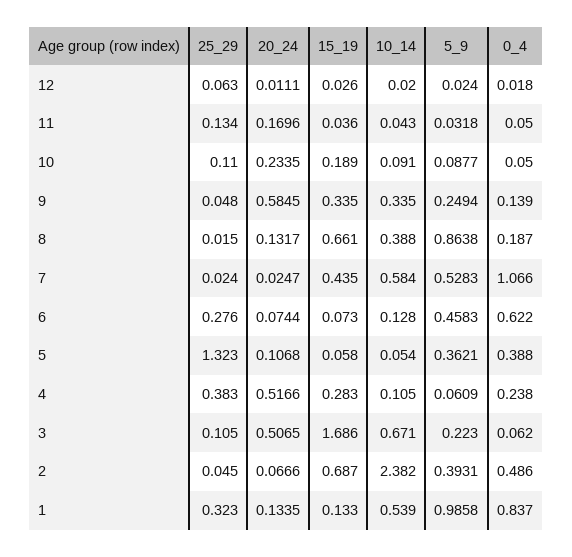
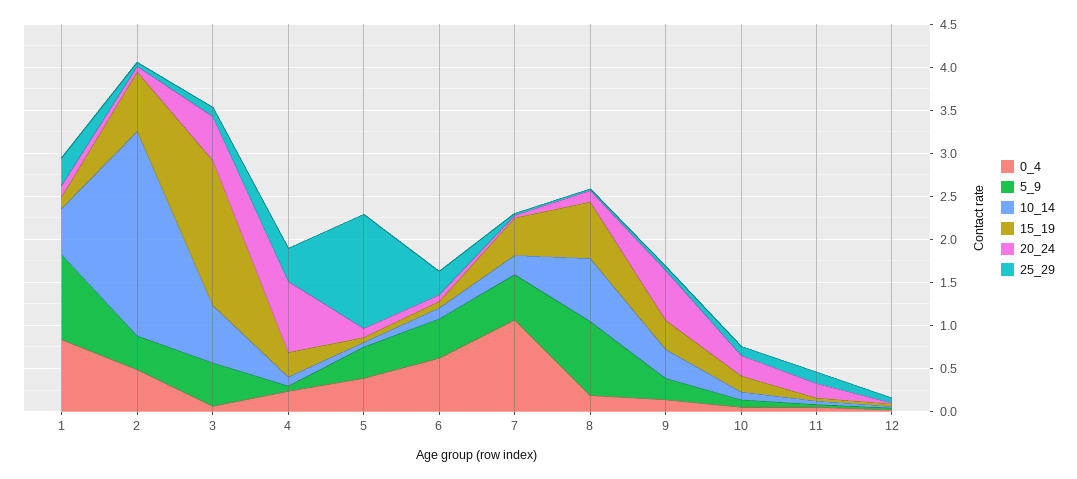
  {
    "25_29": {
      "12": 0.063,
      "11": 0.134,
      "10": 0.11,
      "9": 0.048,
      "8": 0.015,
      "7": 0.024,
      "6": 0.276,
      "5": 1.323,
      "4": 0.383,
      "3": 0.105,
      "2": 0.045,
      "1": 0.323
    },
    "20_24": {
      "12": 0.0111,
      "11": 0.1696,
      "10": 0.2335,
      "9": 0.5845,
      "8": 0.1317,
      "7": 0.0247,
      "6": 0.0744,
      "5": 0.1068,
-     "4": 0.5166,
+     "4": 0.8,
      "3": 0.5065,
      "2": 0.0666,
      "1": 0.1335
    },
    "15_19": {
      "12": 0.026,
      "11": 0.036,
      "10": 0.189,
      "9": 0.335,
      "8": 0.661,
      "7": 0.435,
      "6": 0.073,
      "5": 0.058,
      "4": 0.283,
      "3": 1.686,
      "2": 0.687,
      "1": 0.133
    },
    "10_14": {
      "12": 0.02,
      "11": 0.043,
      "10": 0.091,
      "9": 0.335,
-     "8": 0.388,
+     "8": 0.7,
-     "7": 0.584,
+     "7": 0.2,
      "6": 0.128,
      "5": 0.054,
      "4": 0.105,
      "3": 0.671,
      "2": 2.382,
      "1": 0.539
    },
    "5_9": {
      "12": 0.024,
      "11": 0.0318,
      "10": 0.0877,
      "9": 0.2494,
      "8": 0.8638,
      "7": 0.5283,
      "6": 0.4583,
      "5": 0.3621,
      "4": 0.0609,
-     "3": 0.223,
+     "3": 0.5,
      "2": 0.3931,
      "1": 0.9858
    },
    "0_4": {
      "12": 0.018,
      "11": 0.05,
      "10": 0.05,
      "9": 0.139,
      "8": 0.187,
      "7": 1.066,
      "6": 0.622,
      "5": 0.388,
      "4": 0.238,
      "3": 0.062,
      "2": 0.486,
      "1": 0.837
    }
  }

